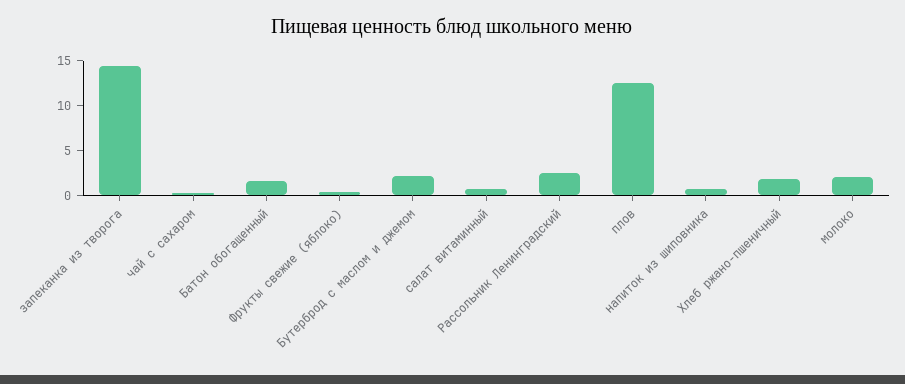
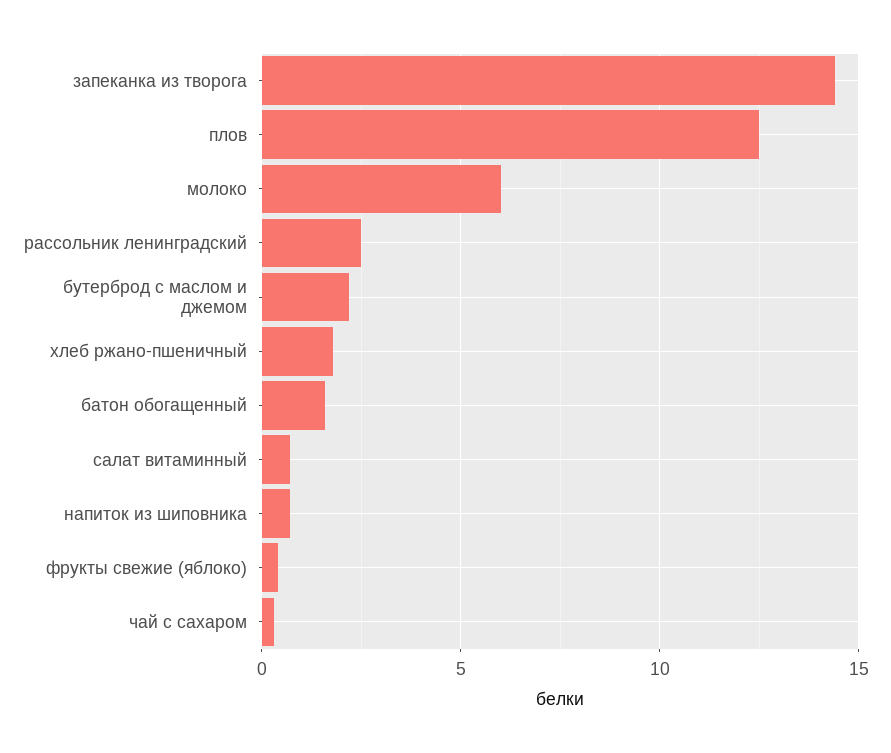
  {
    "запеканка из творога": 14.5,
    "чай с сахаром": 0.5,
    "Батон обогащенный": 1.5,
    "Фрукты свежие (яблоко)": 0.5,
    "Бутерброд с маслом и джемом": 2,
    "салат витаминный": 0.5,
    "Рассольник Ленинградский": 2.5,
    "плов": 12.5,
    "напиток из шиповника": 0.5,
    "Хлеб ржано-пшеничный": 2,
-   "молоко": 2
+   "молоко": 6
  }

